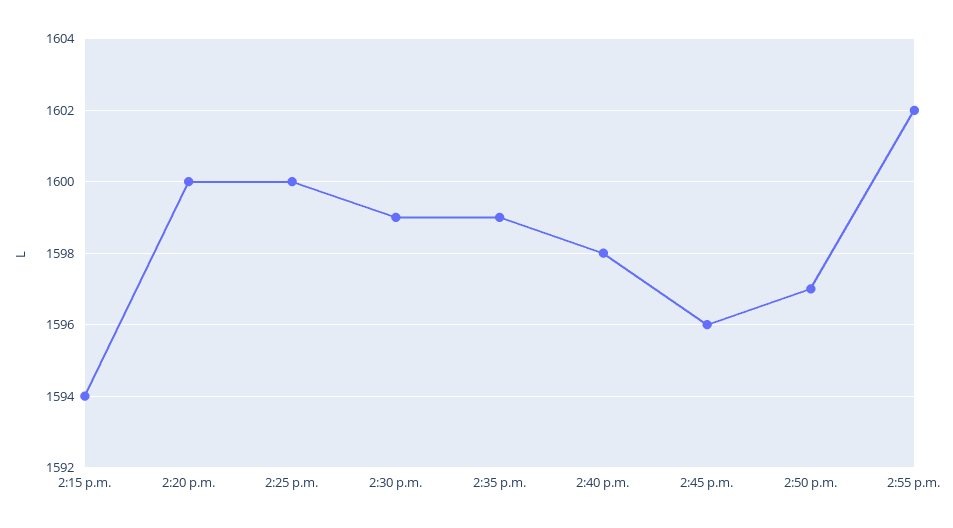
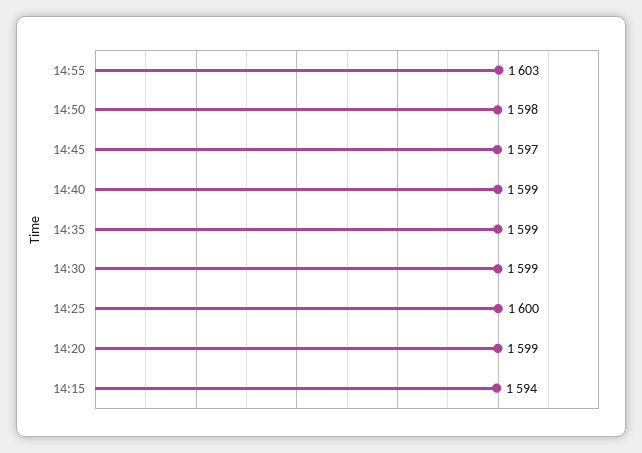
  {
    "2:15 p.m.": 1594,
-   "2:20 p.m.": 1600,
+   "2:20 p.m.": 1599,
    "2:25 p.m.": 1600,
    "2:30 p.m.": 1599,
    "2:35 p.m.": 1599,
-   "2:40 p.m.": 1598,
+   "2:40 p.m.": 1599,
-   "2:45 p.m.": 1596,
+   "2:45 p.m.": 1597,
-   "2:50 p.m.": 1597,
+   "2:50 p.m.": 1598,
-   "2:55 p.m.": 1602
+   "2:55 p.m.": 1603
  }

